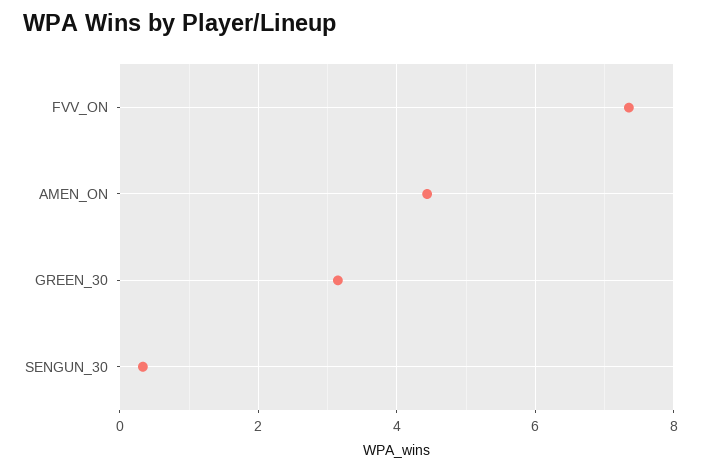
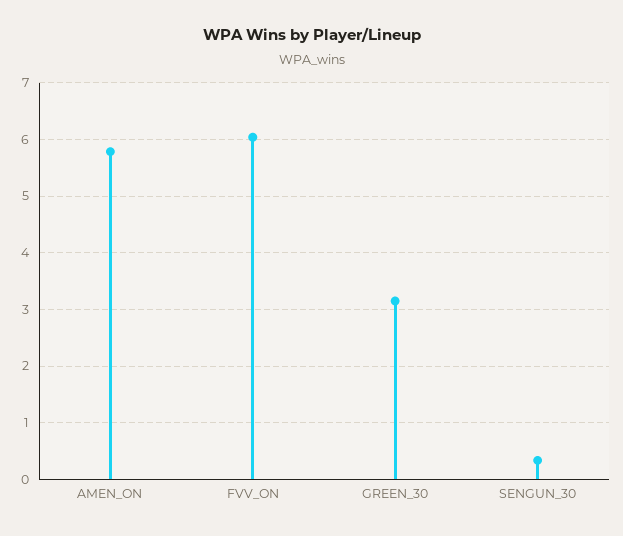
  {
-   "FVV_ON": 7.4,
+   "FVV_ON": 6,
-   "AMEN_ON": 4.4,
+   "AMEN_ON": 5.8,
    "GREEN_30": 3.2,
    "SENGUN_30": 0.4
  }

